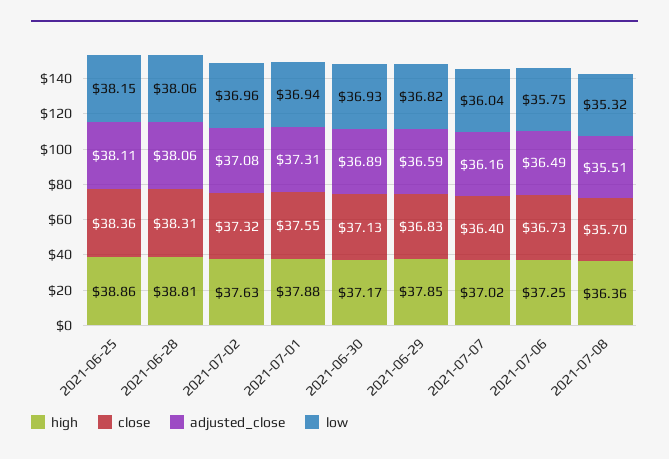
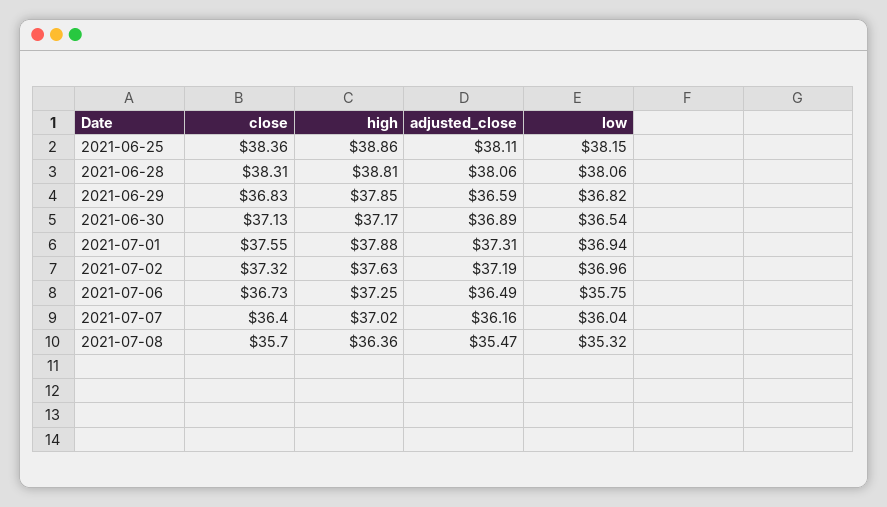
  {
    "high": {
      "2021-06-25": 38.86,
      "2021-06-28": 38.81,
      "2021-07-02": 37.63,
      "2021-07-01": 37.88,
      "2021-06-30": 37.17,
      "2021-06-29": 37.85,
      "2021-07-07": 37.02,
      "2021-07-06": 37.25,
      "2021-07-08": 36.36
    },
    "close": {
      "2021-06-25": 38.36,
      "2021-06-28": 38.31,
      "2021-07-02": 37.32,
      "2021-07-01": 37.55,
      "2021-06-30": 37.13,
      "2021-06-29": 36.83,
      "2021-07-07": 36.4,
      "2021-07-06": 36.73,
      "2021-07-08": 35.7
    },
    "adjusted_close": {
      "2021-06-25": 38.11,
      "2021-06-28": 38.06,
-     "2021-07-02": 37.08,
+     "2021-07-02": 37.19,
      "2021-07-01": 37.31,
      "2021-06-30": 36.89,
      "2021-06-29": 36.59,
      "2021-07-07": 36.16,
      "2021-07-06": 36.49,
-     "2021-07-08": 35.51
+     "2021-07-08": 35.47
    },
    "low": {
      "2021-06-25": 38.15,
      "2021-06-28": 38.06,
      "2021-07-02": 36.96,
      "2021-07-01": 36.94,
-     "2021-06-30": 36.93,
+     "2021-06-30": 36.54,
      "2021-06-29": 36.82,
      "2021-07-07": 36.04,
      "2021-07-06": 35.75,
      "2021-07-08": 35.32
    }
  }

